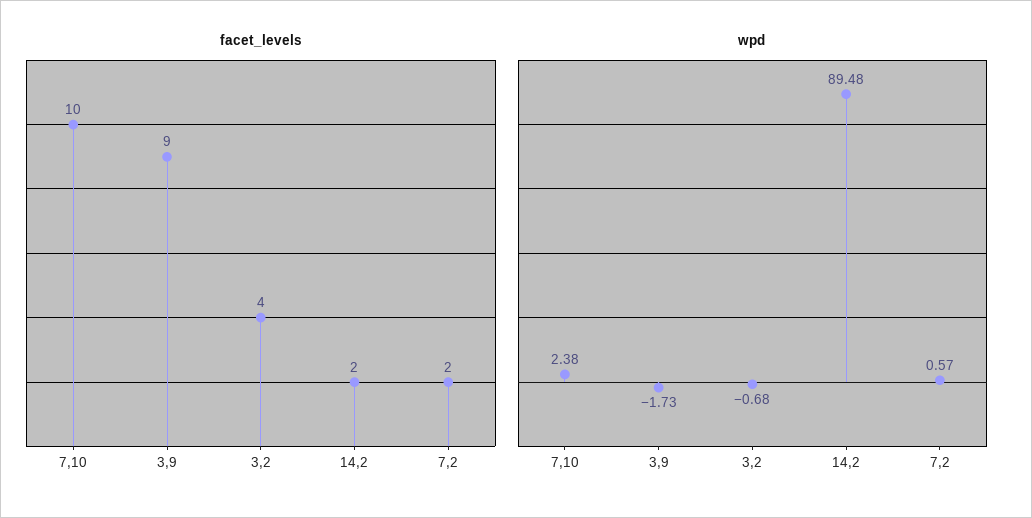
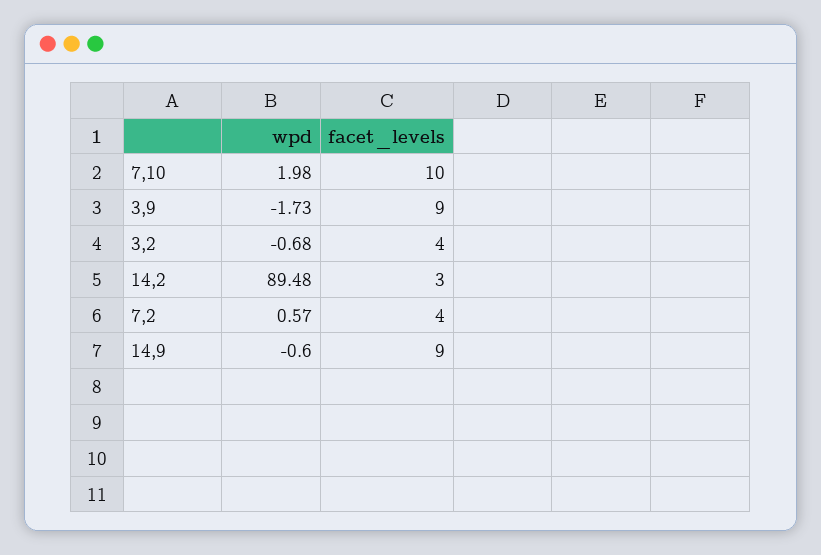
  {
    "facet_levels": {
      "7,10": 10,
      "3,9": 9,
      "3,2": 4,
-     "14,2": 2,
+     "14,2": 3,
-     "7,2": 2
+     "7,2": 4,
+     "14,9": 9
    },
    "wpd": {
-     "7,10": 2.38,
+     "7,10": 1.98,
      "3,9": -1.73,
      "3,2": -0.68,
      "14,2": 89.48,
-     "7,2": 0.57
+     "7,2": 0.57,
+     "14,9": -0.6
    }
  }

